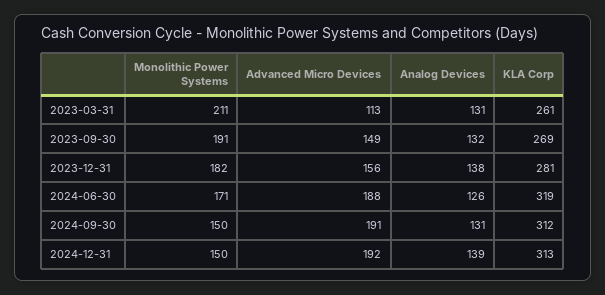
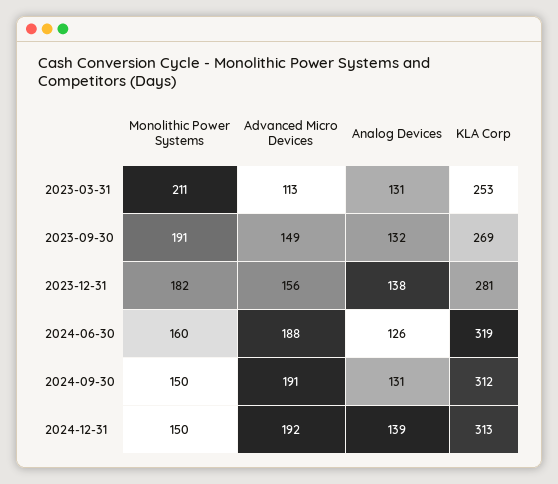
  {
    "Monolithic Power Systems": {
      "2023-03-31": 211,
      "2023-09-30": 191,
      "2023-12-31": 182,
-     "2024-06-30": 171,
+     "2024-06-30": 160,
      "2024-09-30": 150,
      "2024-12-31": 150
    },
    "Advanced Micro Devices": {
      "2023-03-31": 113,
      "2023-09-30": 149,
      "2023-12-31": 156,
      "2024-06-30": 188,
      "2024-09-30": 191,
      "2024-12-31": 192
    },
    "Analog Devices": {
      "2023-03-31": 131,
      "2023-09-30": 132,
      "2023-12-31": 138,
      "2024-06-30": 126,
      "2024-09-30": 131,
      "2024-12-31": 139
    },
    "KLA Corp": {
-     "2023-03-31": 261,
+     "2023-03-31": 253,
      "2023-09-30": 269,
      "2023-12-31": 281,
      "2024-06-30": 319,
      "2024-09-30": 312,
      "2024-12-31": 313
    }
  }

